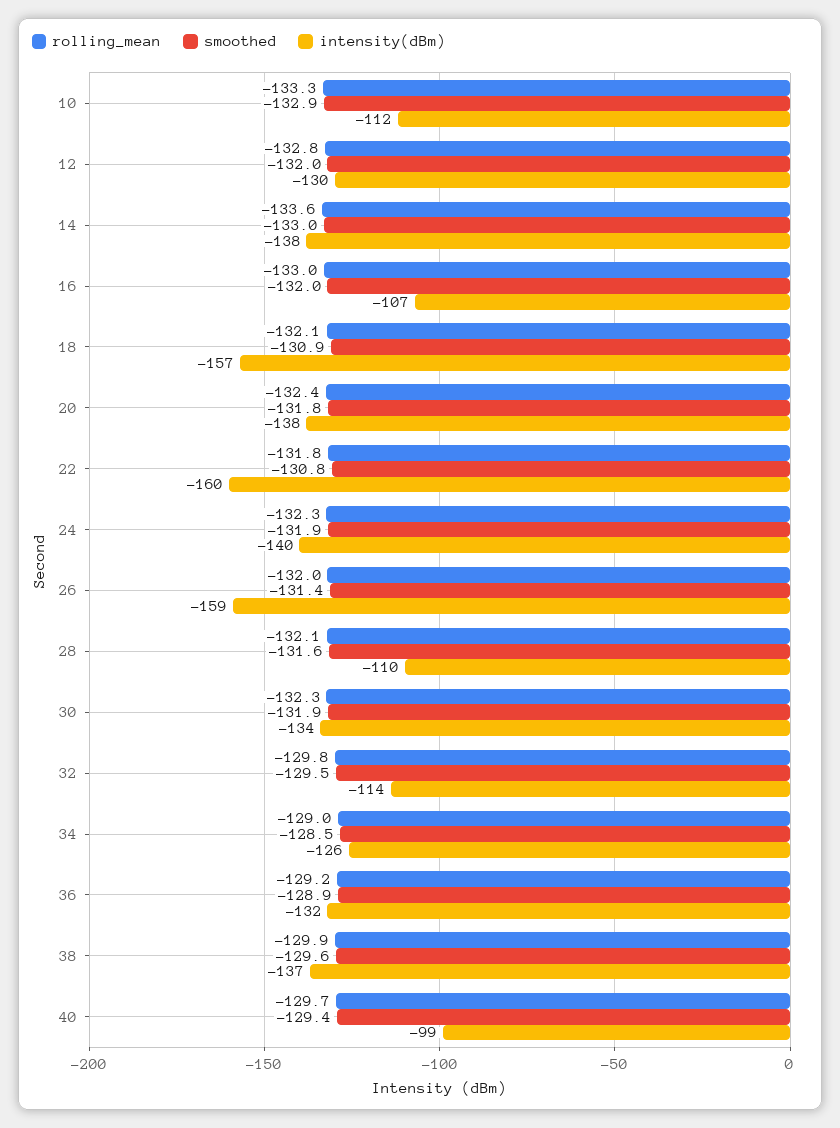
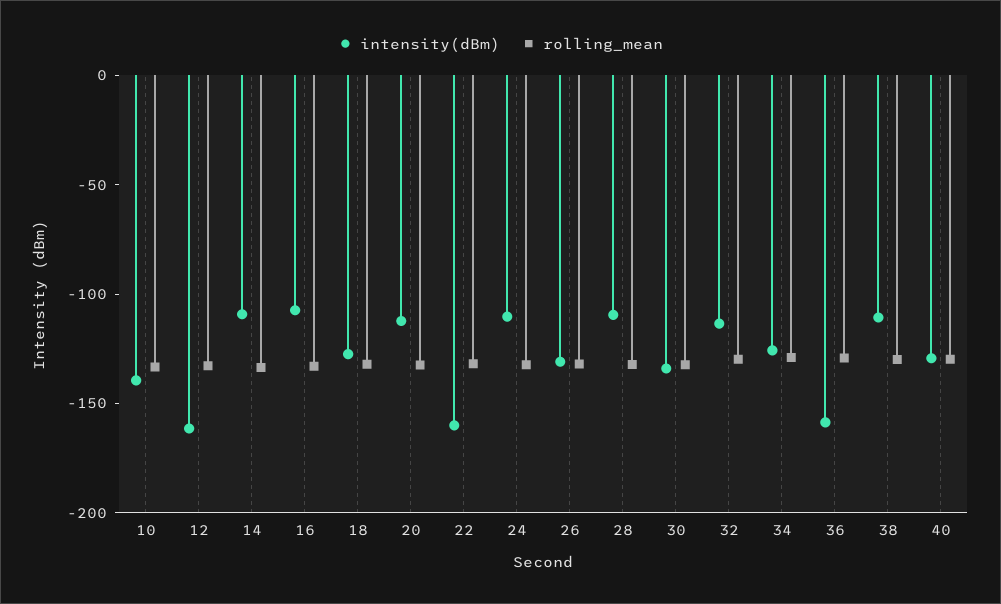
  {
    "rolling_mean": {
      "10": -133.3,
      "12": -132.8,
      "14": -133.6,
      "16": -133,
      "18": -132.1,
      "20": -132.4,
      "22": -131.8,
      "24": -132.3,
      "26": -132,
      "28": -132.1,
      "30": -132.3,
      "32": -129.8,
      "34": -129,
      "36": -129.2,
      "38": -129.9,
      "40": -129.7
    },
-   "smoothed": {
-     "10": -132.9,
-     "12": -132,
-     "14": -133,
-     "16": -132,
-     "18": -130.9,
-     "20": -131.8,
-     "22": -130.8,
-     "24": -131.9,
-     "26": -131.4,
-     "28": -131.6,
-     "30": -131.9,
-     "32": -129.5,
-     "34": -128.5,
-     "36": -128.9,
-     "38": -129.6,
-     "40": -129.4
-   },
    "intensity(dBm)": {
-     "10": -112,
+     "10": -140,
-     "12": -130,
+     "12": -160,
-     "14": -138,
+     "14": -110,
      "16": -107,
-     "18": -157,
+     "18": -130,
-     "20": -138,
+     "20": -110,
      "22": -160,
-     "24": -140,
+     "24": -110,
-     "26": -159,
+     "26": -130,
      "28": -110,
      "30": -134,
      "32": -114,
      "34": -126,
-     "36": -132,
+     "36": -160,
-     "38": -137,
+     "38": -110,
-     "40": -99
+     "40": -130
    }
  }

